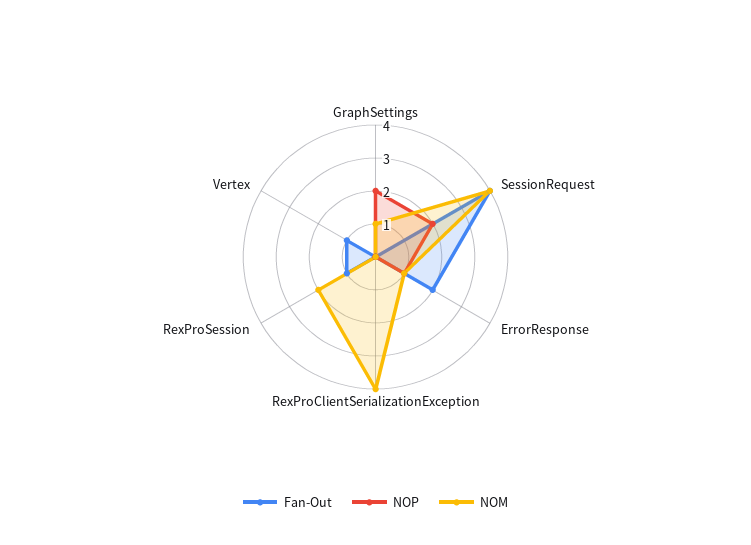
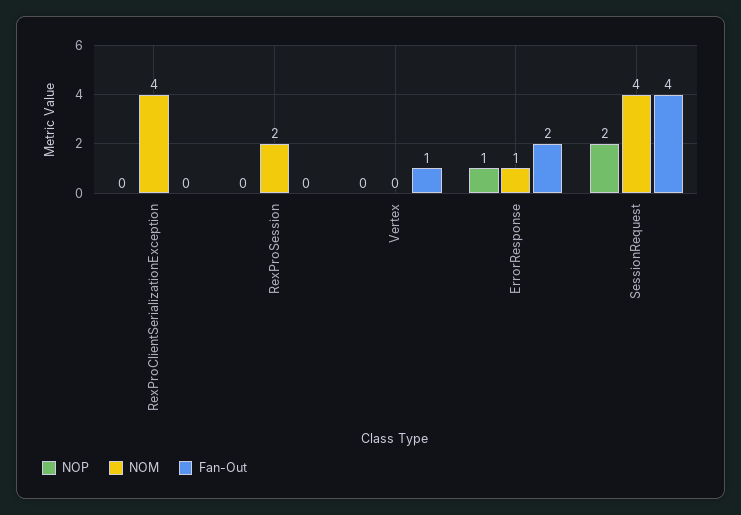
  {
    "Fan-Out": {
-     "GraphSettings": 0,
      "SessionRequest": 4,
      "ErrorResponse": 2,
      "RexProClientSerializationException": 0,
-     "RexProSession": 1,
+     "RexProSession": 0,
      "Vertex": 1
    },
    "NOP": {
-     "GraphSettings": 2,
      "SessionRequest": 2,
      "ErrorResponse": 1,
      "RexProClientSerializationException": 0,
      "RexProSession": 0,
      "Vertex": 0
    },
    "NOM": {
-     "GraphSettings": 1,
      "SessionRequest": 4,
      "ErrorResponse": 1,
      "RexProClientSerializationException": 4,
      "RexProSession": 2,
      "Vertex": 0
    }
  }

